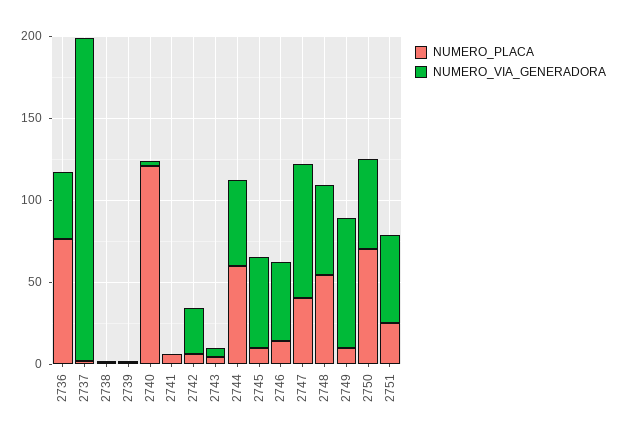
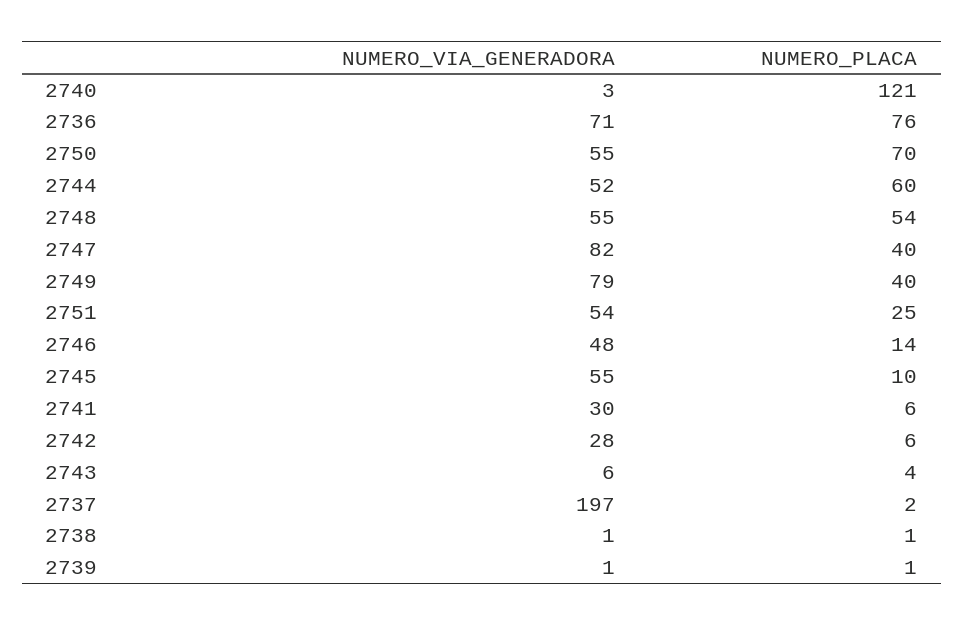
  {
    "NUMERO_PLACA": {
      "2736": 76,
      "2737": 2,
      "2738": 1,
      "2739": 1,
      "2740": 121,
      "2741": 6,
      "2742": 6,
      "2743": 4,
      "2744": 60,
      "2745": 10,
      "2746": 14,
      "2747": 40,
      "2748": 54,
-     "2749": 10,
+     "2749": 40,
      "2750": 70,
      "2751": 25
    },
    "NUMERO_VIA_GENERADORA": {
-     "2736": 40,
+     "2736": 71,
      "2737": 197,
      "2738": 1,
      "2739": 1,
      "2740": 3,
-     "2741": 0,
+     "2741": 30,
      "2742": 28,
      "2743": 6,
      "2744": 52,
      "2745": 55,
      "2746": 48,
      "2747": 82,
      "2748": 55,
      "2749": 79,
      "2750": 55,
      "2751": 54
    }
  }

